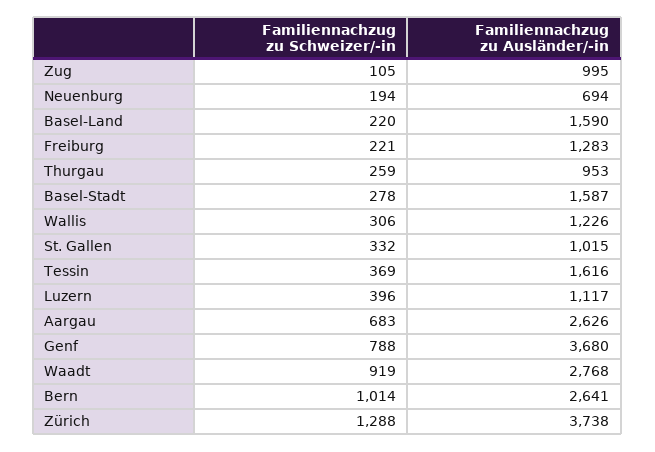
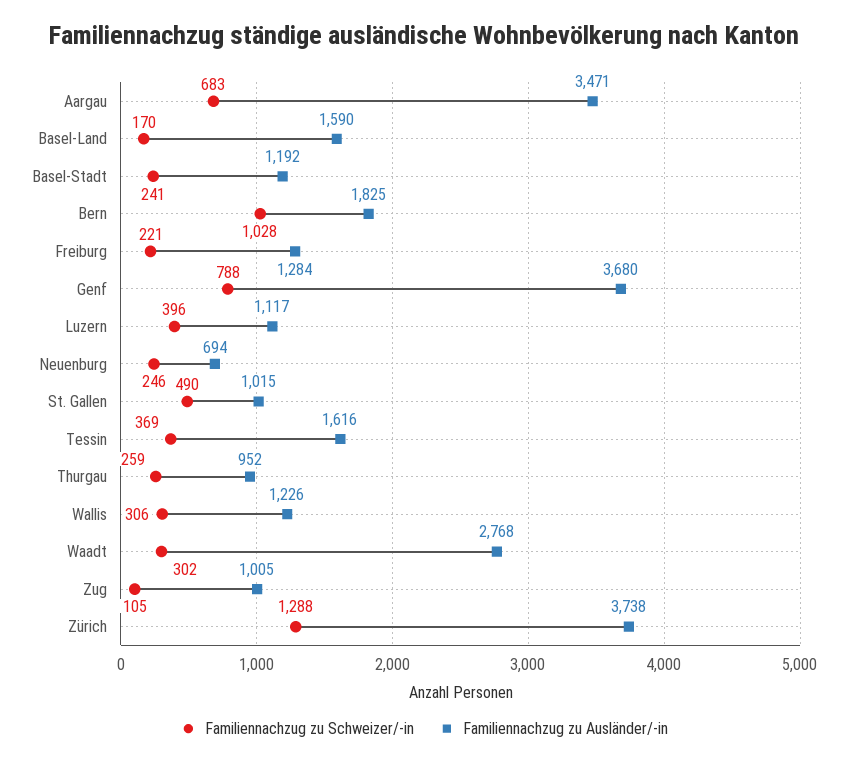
  {
    "Familiennachzug zu Schweizer/-in": {
      "Zug": 105,
-     "Neuenburg": 194,
+     "Neuenburg": 246,
-     "Basel-Land": 220,
+     "Basel-Land": 170,
      "Freiburg": 221,
      "Thurgau": 259,
-     "Basel-Stadt": 278,
+     "Basel-Stadt": 241,
      "Wallis": 306,
-     "St. Gallen": 332,
+     "St. Gallen": 490,
      "Tessin": 369,
      "Luzern": 396,
      "Aargau": 683,
      "Genf": 788,
-     "Waadt": 919,
+     "Waadt": 302,
-     "Bern": 1014,
+     "Bern": 1028,
      "Zürich": 1288
    },
    "Familiennachzug zu Ausländer/-in": {
-     "Zug": 995,
+     "Zug": 1005,
      "Neuenburg": 694,
      "Basel-Land": 1590,
-     "Freiburg": 1283,
+     "Freiburg": 1284,
-     "Thurgau": 953,
+     "Thurgau": 952,
-     "Basel-Stadt": 1587,
+     "Basel-Stadt": 1192,
      "Wallis": 1226,
      "St. Gallen": 1015,
      "Tessin": 1616,
      "Luzern": 1117,
-     "Aargau": 2626,
+     "Aargau": 3471,
      "Genf": 3680,
      "Waadt": 2768,
-     "Bern": 2641,
+     "Bern": 1825,
      "Zürich": 3738
    }
  }

